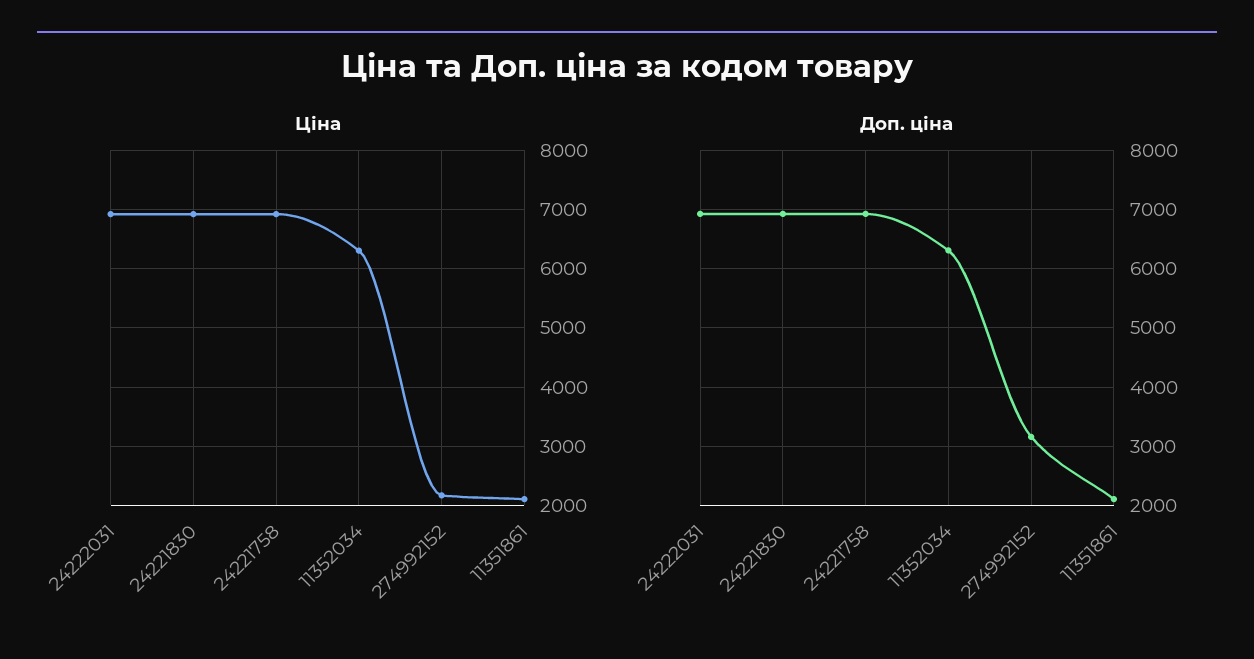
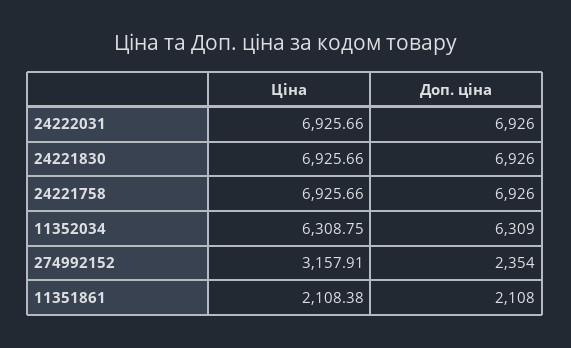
  {
    "Ціна": {
      "24222031": 6925.66,
      "24221830": 6925.66,
      "24221758": 6925.66,
      "11352034": 6308.75,
-     "274992152": 2200,
+     "274992152": 3157.91,
      "11351861": 2108.38
    },
    "Доп. ціна": {
      "24222031": 6926,
      "24221830": 6926,
      "24221758": 6926,
      "11352034": 6309,
-     "274992152": 3200,
+     "274992152": 2354,
      "11351861": 2108
    }
  }

